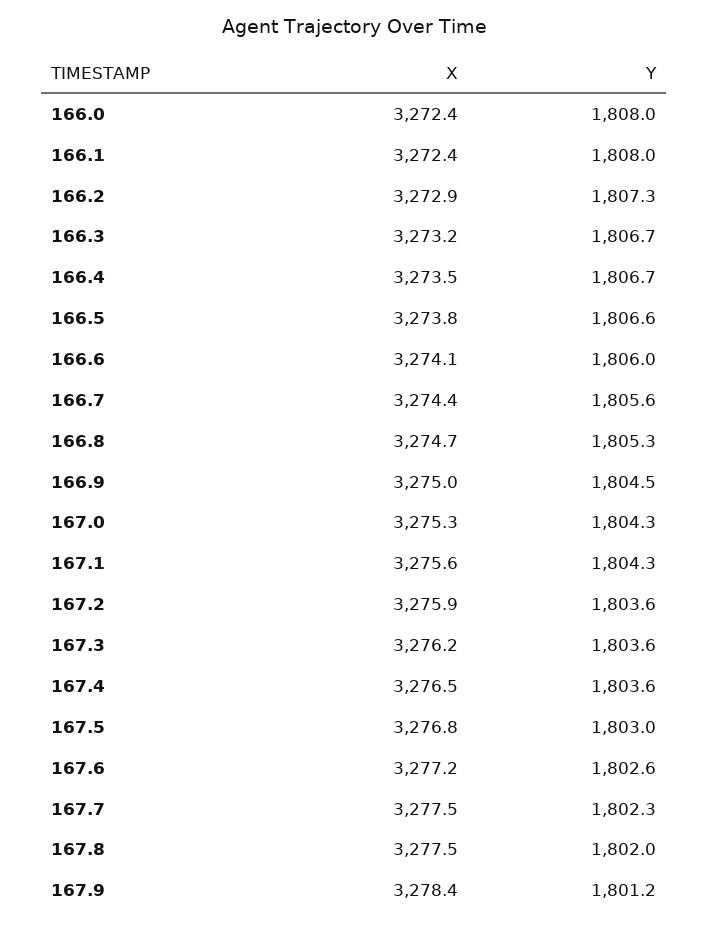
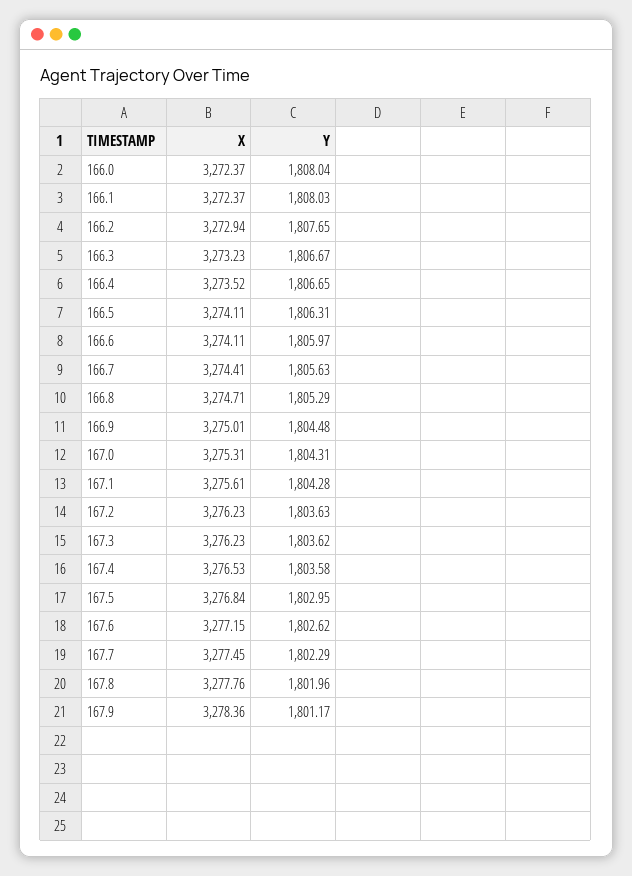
  {
    "X": {
      "166.0": 3272.37,
      "166.1": 3272.37,
      "166.2": 3272.94,
      "166.3": 3273.23,
      "166.4": 3273.52,
-     "166.5": 3273.8,
+     "166.5": 3274.11,
      "166.6": 3274.11,
      "166.7": 3274.41,
      "166.8": 3274.71,
      "166.9": 3275.01,
      "167.0": 3275.31,
      "167.1": 3275.61,
-     "167.2": 3275.9,
+     "167.2": 3276.23,
      "167.3": 3276.23,
      "167.4": 3276.53,
      "167.5": 3276.84,
      "167.6": 3277.15,
      "167.7": 3277.45,
-     "167.8": 3277.5,
+     "167.8": 3277.76,
      "167.9": 3278.36
    },
    "Y": {
      "166.0": 1808.04,
      "166.1": 1808.03,
-     "166.2": 1807.3,
+     "166.2": 1807.65,
      "166.3": 1806.67,
      "166.4": 1806.65,
-     "166.5": 1806.6,
+     "166.5": 1806.31,
      "166.6": 1805.97,
      "166.7": 1805.63,
      "166.8": 1805.29,
      "166.9": 1804.48,
      "167.0": 1804.31,
      "167.1": 1804.28,
      "167.2": 1803.63,
      "167.3": 1803.62,
      "167.4": 1803.58,
      "167.5": 1802.95,
      "167.6": 1802.62,
      "167.7": 1802.29,
      "167.8": 1801.96,
      "167.9": 1801.17
    }
  }

